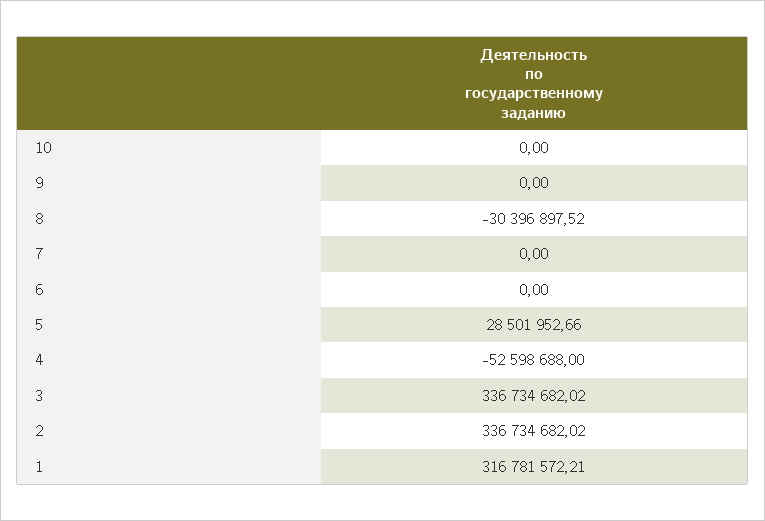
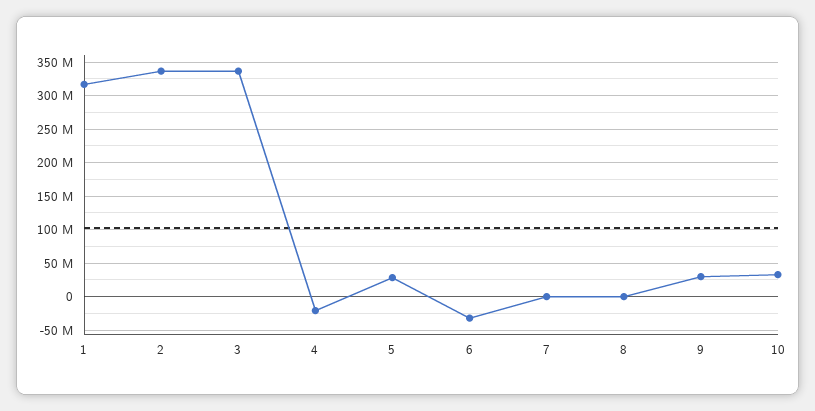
  {
-   "10": 0,
+   "10": 30000000,
-   "9": 0,
+   "9": 30000000,
-   "8": -30396897.52,
+   "8": 0,
    "7": 0,
-   "6": 0,
+   "6": -30000000,
    "5": 28501952.66,
-   "4": -52598688,
+   "4": -20000000,
    "3": 336734682.02,
    "2": 336734682.02,
    "1": 316781572.21
  }

